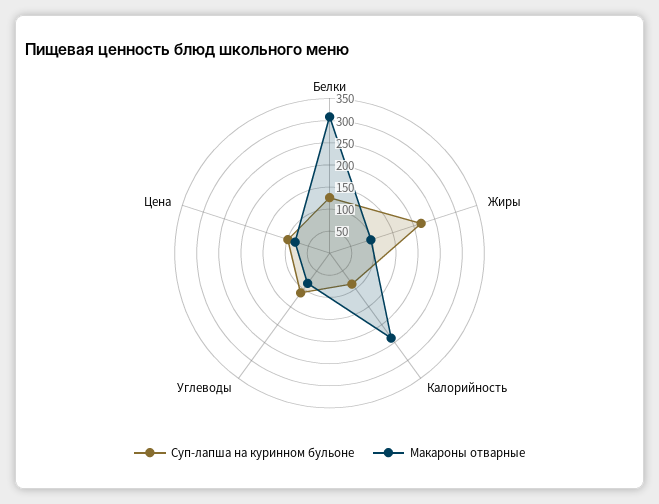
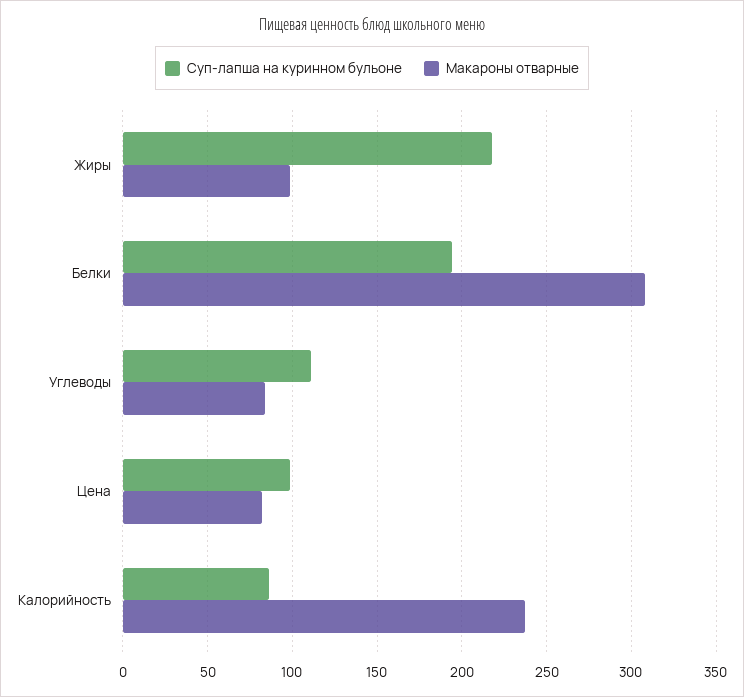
  {
    "Суп-лапша на куринном бульоне": {
-     "Белки": 125,
+     "Белки": 195,
      "Жиры": 220,
      "Калорийность": 85,
      "Углеводы": 110,
      "Цена": 100
    },
    "Макароны отварные": {
      "Белки": 310,
      "Жиры": 100,
      "Калорийность": 235,
      "Углеводы": 85,
      "Цена": 80
    }
  }

